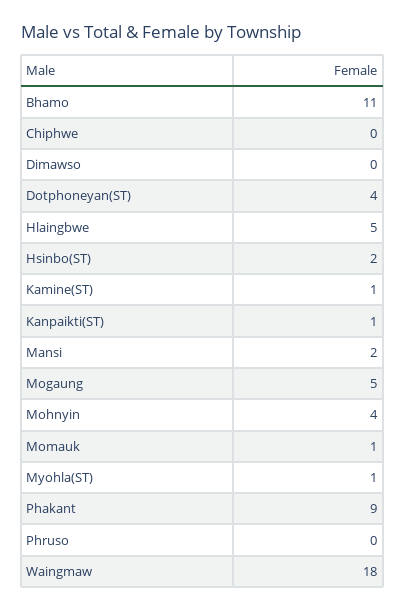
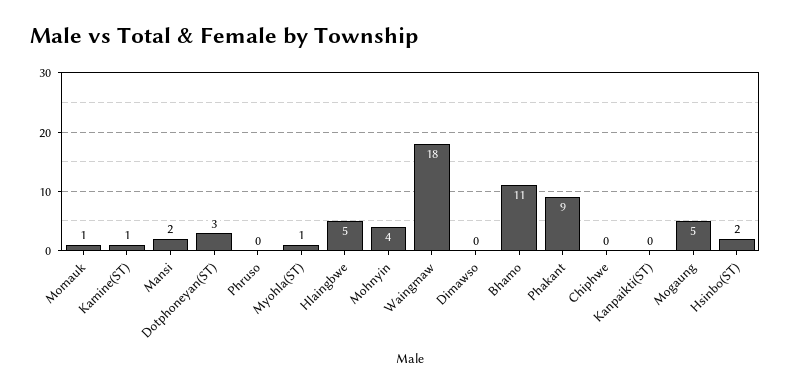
  {
    "Bhamo": 11,
    "Chiphwe": 0,
    "Dimawso": 0,
-   "Dotphoneyan(ST)": 4,
+   "Dotphoneyan(ST)": 3,
    "Hlaingbwe": 5,
    "Hsinbo(ST)": 2,
    "Kamine(ST)": 1,
-   "Kanpaikti(ST)": 1,
+   "Kanpaikti(ST)": 0,
    "Mansi": 2,
    "Mogaung": 5,
    "Mohnyin": 4,
    "Momauk": 1,
    "Myohla(ST)": 1,
    "Phakant": 9,
    "Phruso": 0,
    "Waingmaw": 18
  }

